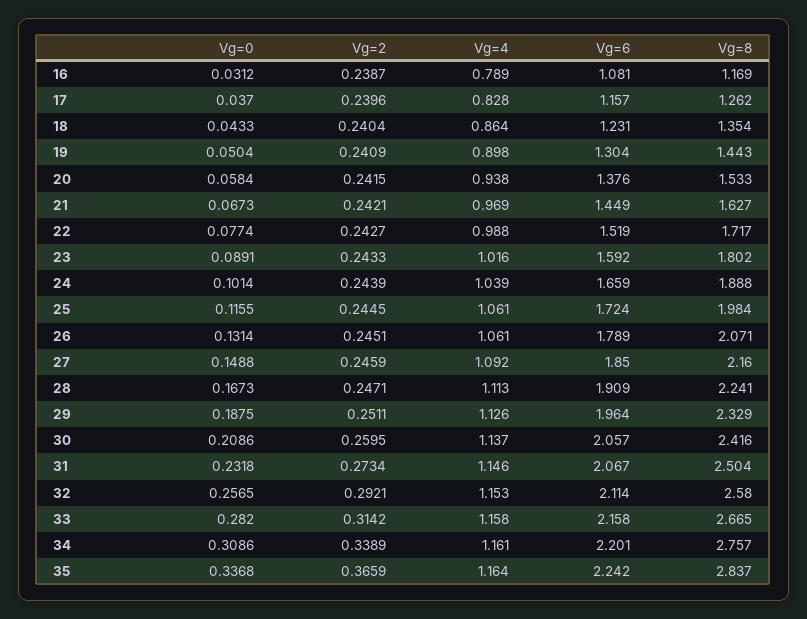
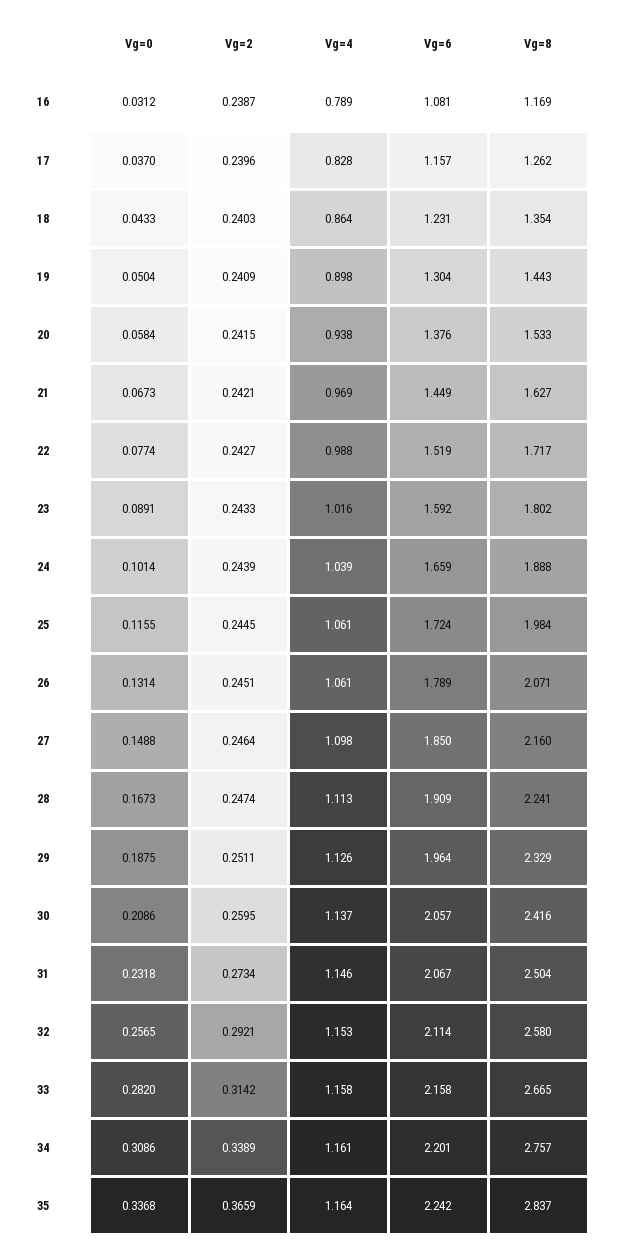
  {
    "Vg=0": {
      "16": 0.0312,
      "17": 0.037,
      "18": 0.0433,
      "19": 0.0504,
      "20": 0.0584,
      "21": 0.0673,
      "22": 0.0774,
      "23": 0.0891,
      "24": 0.1014,
      "25": 0.1155,
      "26": 0.1314,
      "27": 0.1488,
      "28": 0.1673,
      "29": 0.1875,
      "30": 0.2086,
      "31": 0.2318,
      "32": 0.2565,
      "33": 0.282,
      "34": 0.3086,
      "35": 0.3368
    },
    "Vg=2": {
      "16": 0.2387,
      "17": 0.2396,
-     "18": 0.2404,
+     "18": 0.2403,
      "19": 0.2409,
      "20": 0.2415,
      "21": 0.2421,
      "22": 0.2427,
      "23": 0.2433,
      "24": 0.2439,
      "25": 0.2445,
      "26": 0.2451,
-     "27": 0.2459,
+     "27": 0.2464,
-     "28": 0.2471,
+     "28": 0.2474,
      "29": 0.2511,
      "30": 0.2595,
      "31": 0.2734,
      "32": 0.2921,
      "33": 0.3142,
      "34": 0.3389,
      "35": 0.3659
    },
    "Vg=4": {
      "16": 0.789,
      "17": 0.828,
      "18": 0.864,
      "19": 0.898,
      "20": 0.938,
      "21": 0.969,
      "22": 0.988,
      "23": 1.016,
      "24": 1.039,
      "25": 1.061,
      "26": 1.061,
-     "27": 1.092,
+     "27": 1.098,
      "28": 1.113,
      "29": 1.126,
      "30": 1.137,
      "31": 1.146,
      "32": 1.153,
      "33": 1.158,
      "34": 1.161,
      "35": 1.164
    },
    "Vg=6": {
      "16": 1.081,
      "17": 1.157,
      "18": 1.231,
      "19": 1.304,
      "20": 1.376,
      "21": 1.449,
      "22": 1.519,
      "23": 1.592,
      "24": 1.659,
      "25": 1.724,
      "26": 1.789,
      "27": 1.85,
      "28": 1.909,
      "29": 1.964,
      "30": 2.057,
      "31": 2.067,
      "32": 2.114,
      "33": 2.158,
      "34": 2.201,
      "35": 2.242
    },
    "Vg=8": {
      "16": 1.169,
      "17": 1.262,
      "18": 1.354,
      "19": 1.443,
      "20": 1.533,
      "21": 1.627,
      "22": 1.717,
      "23": 1.802,
      "24": 1.888,
      "25": 1.984,
      "26": 2.071,
      "27": 2.16,
      "28": 2.241,
      "29": 2.329,
      "30": 2.416,
      "31": 2.504,
      "32": 2.58,
      "33": 2.665,
      "34": 2.757,
      "35": 2.837
    }
  }

